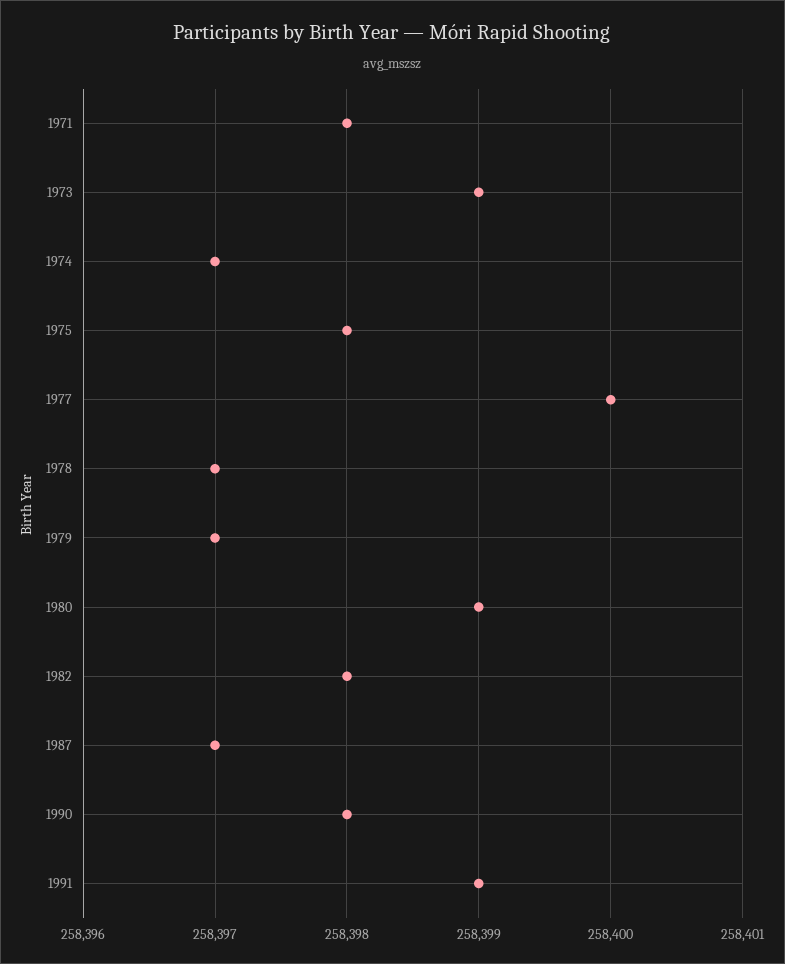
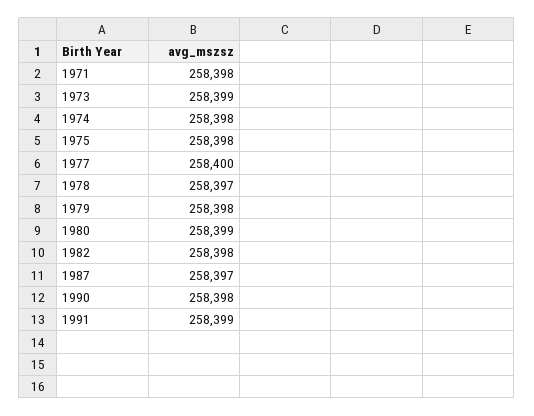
  {
    "1971": 258398,
    "1973": 258399,
-   "1974": 258397,
+   "1974": 258398,
    "1975": 258398,
    "1977": 258400,
    "1978": 258397,
-   "1979": 258397,
+   "1979": 258398,
    "1980": 258399,
    "1982": 258398,
    "1987": 258397,
    "1990": 258398,
    "1991": 258399
  }

